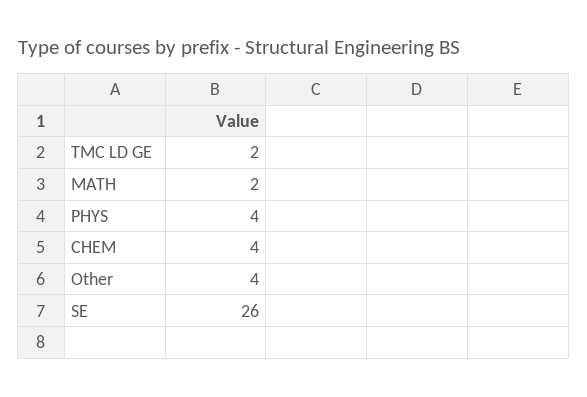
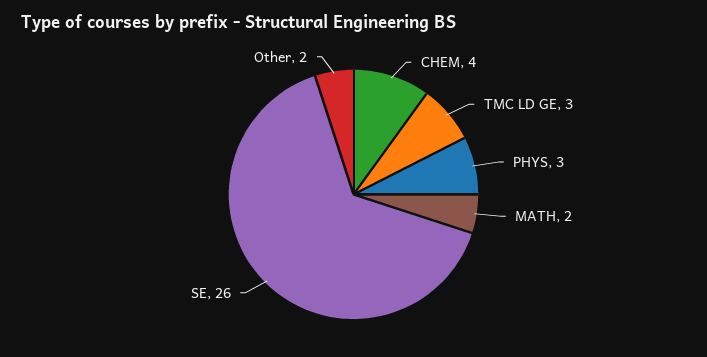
  {
-   "TMC LD GE": 2,
+   "TMC LD GE": 3,
    "MATH": 2,
-   "PHYS": 4,
+   "PHYS": 3,
    "CHEM": 4,
-   "Other": 4,
+   "Other": 2,
    "SE": 26
  }

